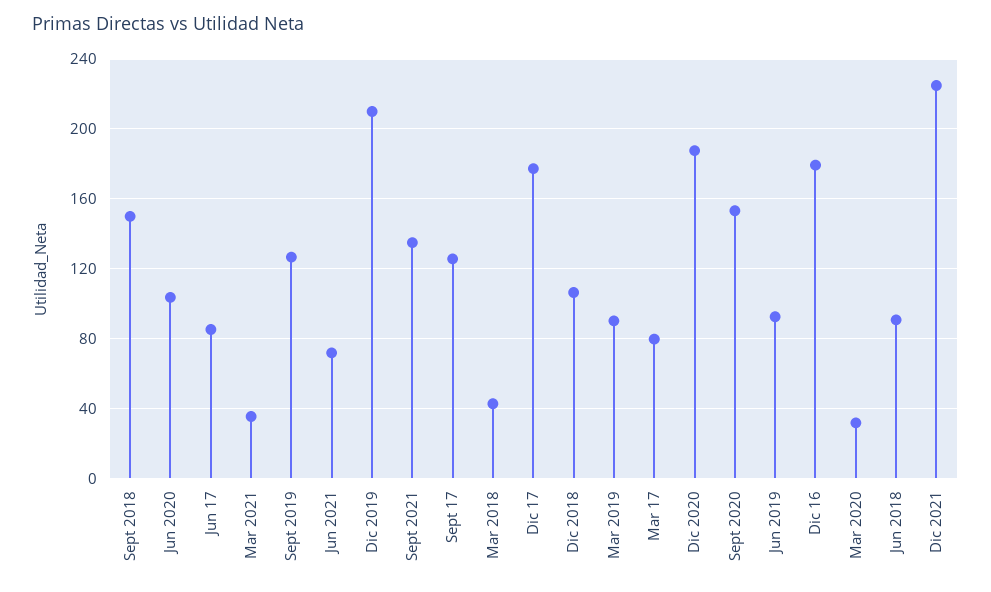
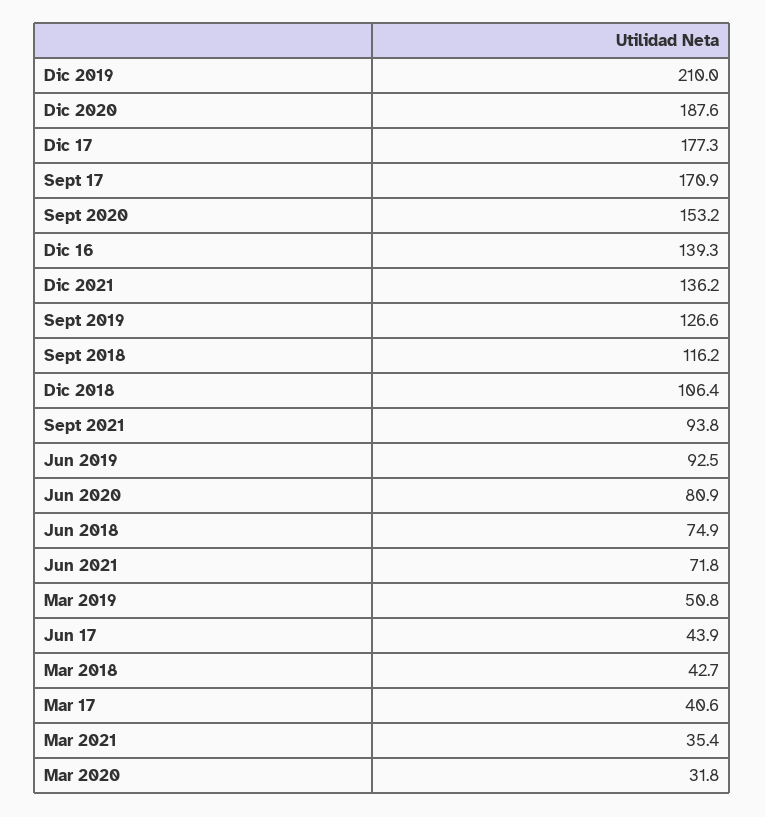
  {
-   "Sept 2018": 150,
+   "Sept 2018": 116.2,
-   "Jun 2020": 105,
+   "Jun 2020": 80.9,
-   "Jun 17": 85,
+   "Jun 17": 43.9,
    "Mar 2021": 35.4,
    "Sept 2019": 126.6,
    "Jun 2021": 71.8,
    "Dic 2019": 210,
-   "Sept 2021": 135,
+   "Sept 2021": 93.8,
-   "Sept 17": 125,
+   "Sept 17": 170.9,
    "Mar 2018": 42.7,
    "Dic 17": 177.3,
    "Dic 2018": 106.4,
-   "Mar 2019": 90,
+   "Mar 2019": 50.8,
-   "Mar 17": 80,
+   "Mar 17": 40.6,
    "Dic 2020": 187.6,
    "Sept 2020": 153.2,
    "Jun 2019": 92.5,
-   "Dic 16": 180,
+   "Dic 16": 139.3,
    "Mar 2020": 31.8,
-   "Jun 2018": 90,
+   "Jun 2018": 74.9,
-   "Dic 2021": 225
+   "Dic 2021": 136.2
  }

